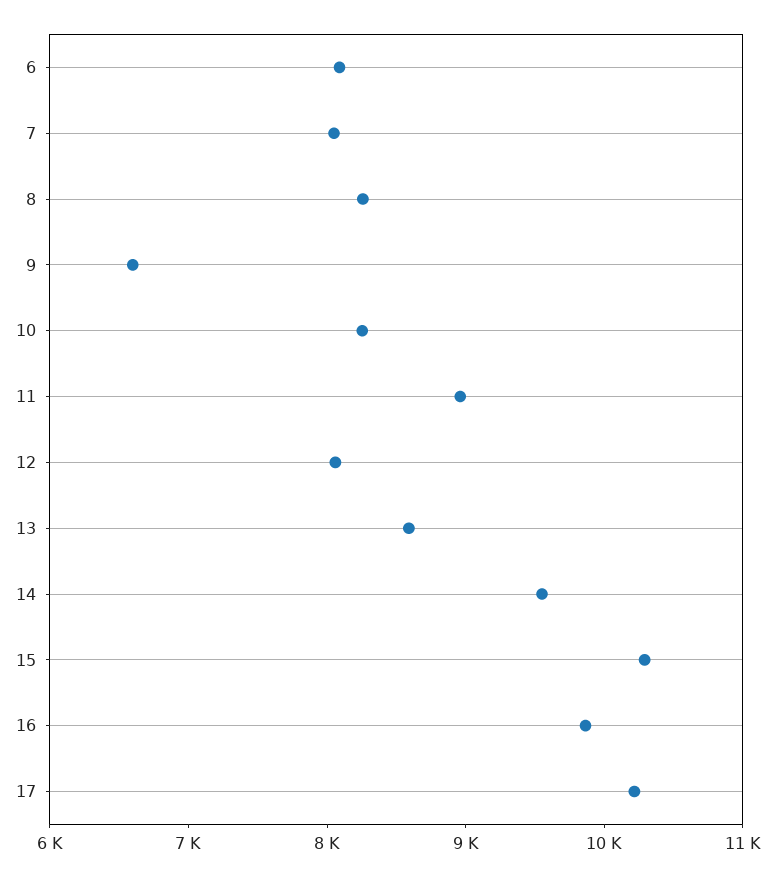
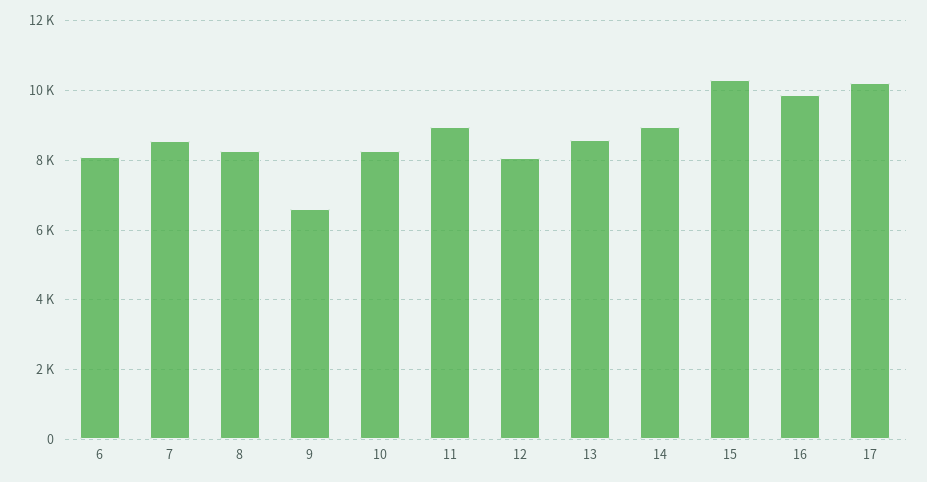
  {
    "6": 8000,
-   "7": 8000,
+   "7": 8600,
    "8": 8200,
    "9": 6600,
    "10": 8200,
    "11": 9000,
    "12": 8000,
    "13": 8600,
-   "14": 9600,
+   "14": 9000,
    "15": 10200,
    "16": 9800,
    "17": 10200
  }

